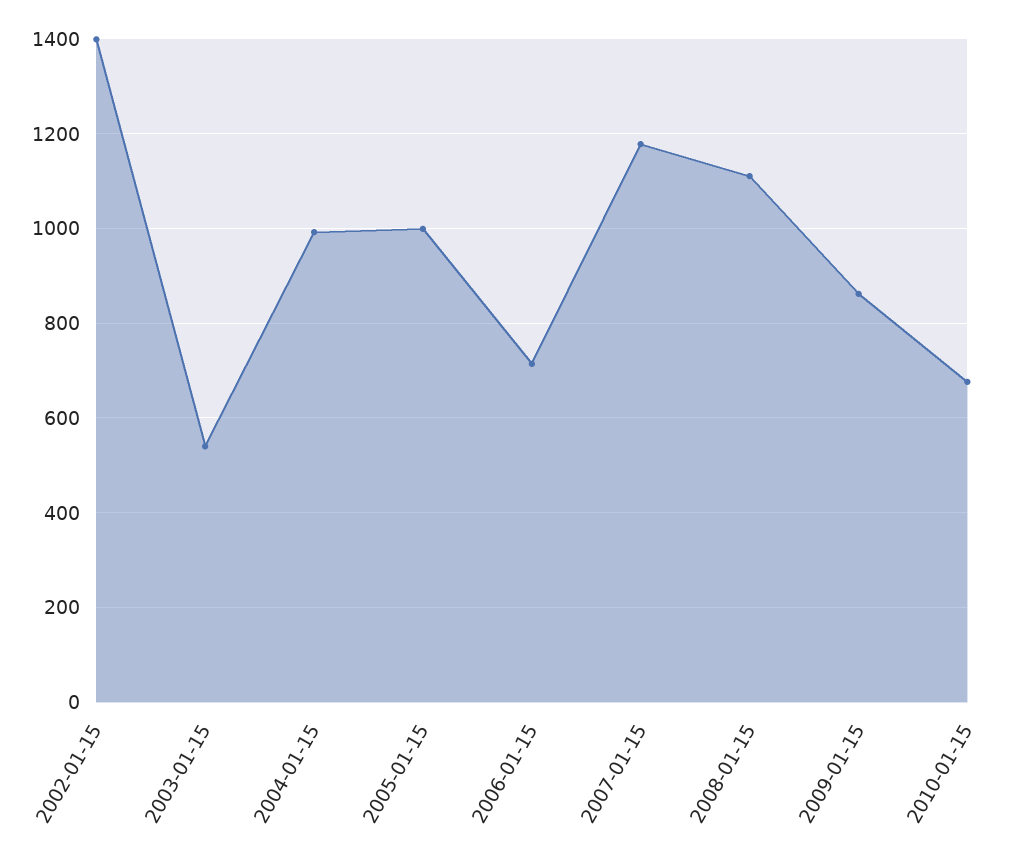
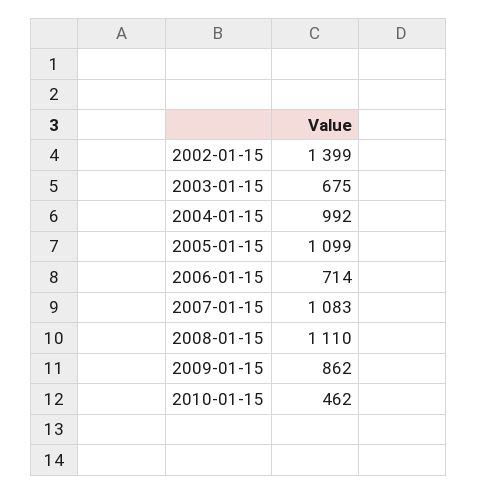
  {
    "2002-01-15": 1399,
-   "2003-01-15": 540,
+   "2003-01-15": 675,
    "2004-01-15": 992,
-   "2005-01-15": 1000,
+   "2005-01-15": 1099,
    "2006-01-15": 714,
-   "2007-01-15": 1180,
+   "2007-01-15": 1083,
    "2008-01-15": 1110,
    "2009-01-15": 862,
-   "2010-01-15": 680
+   "2010-01-15": 462
  }

